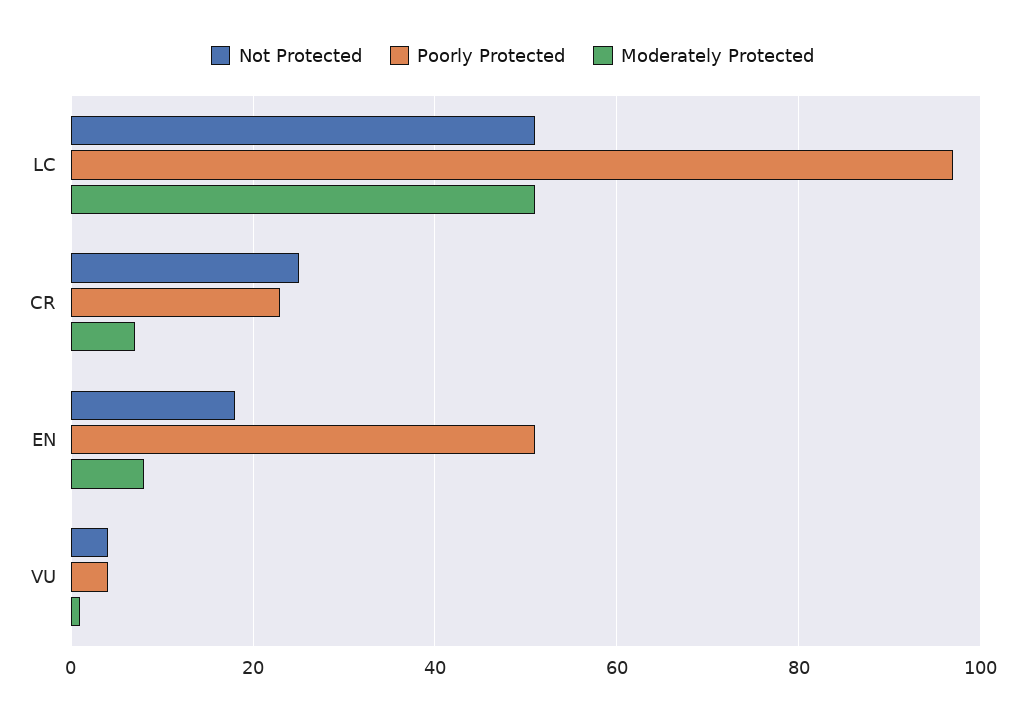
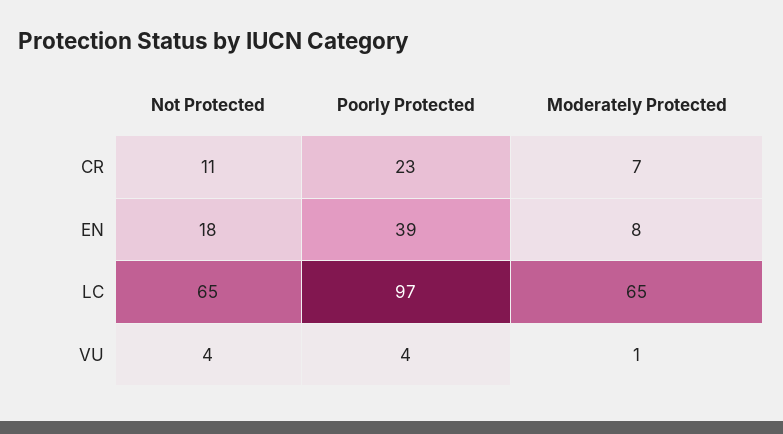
  {
    "Not Protected": {
-     "LC": 50,
+     "LC": 65,
-     "CR": 25,
+     "CR": 11,
      "EN": 18,
      "VU": 4
    },
    "Poorly Protected": {
      "LC": 97,
      "CR": 23,
-     "EN": 50,
+     "EN": 39,
      "VU": 4
    },
    "Moderately Protected": {
-     "LC": 50,
+     "LC": 65,
      "CR": 7,
      "EN": 8,
      "VU": 1
    }
  }

